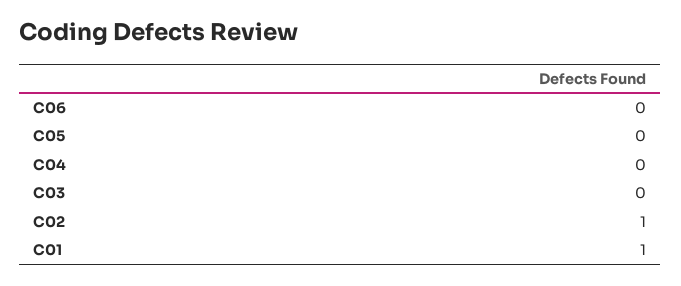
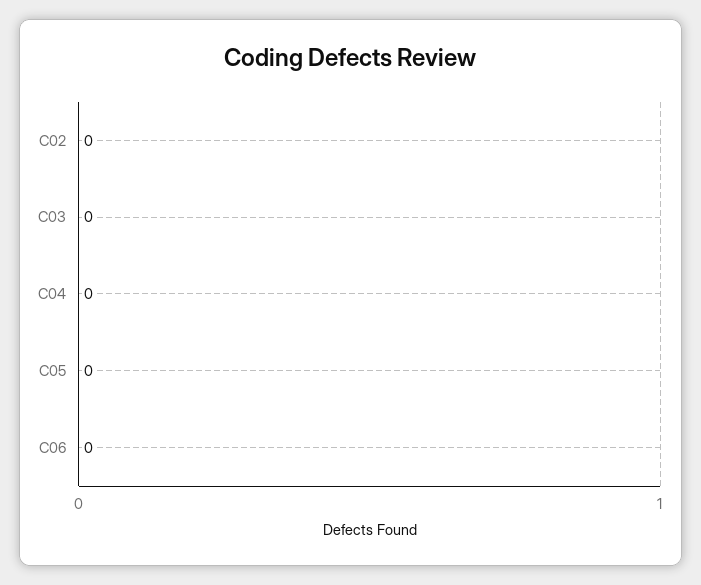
  {
    "C06": 0,
    "C05": 0,
    "C04": 0,
    "C03": 0,
-   "C02": 1,
+   "C02": 0
-   "C01": 1
  }

